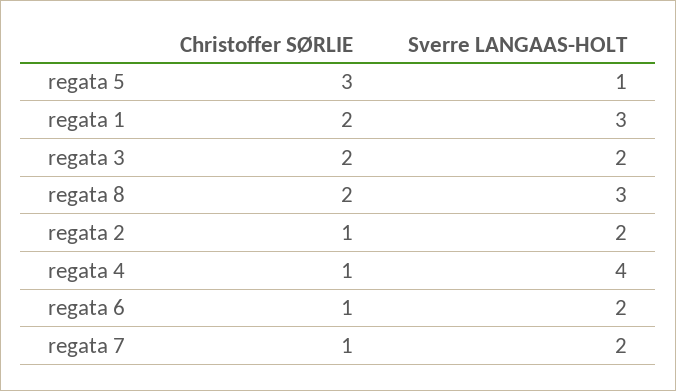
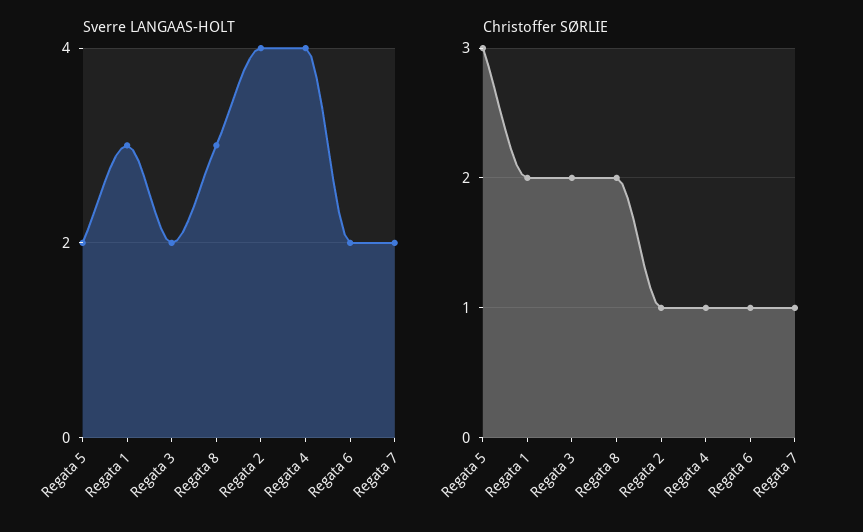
  {
    "Christoffer SØRLIE": {
      "regata 5": 3,
      "regata 1": 2,
      "regata 3": 2,
      "regata 8": 2,
      "regata 2": 1,
      "regata 4": 1,
      "regata 6": 1,
      "regata 7": 1
    },
    "Sverre LANGAAS-HOLT": {
-     "regata 5": 1,
+     "regata 5": 2,
      "regata 1": 3,
      "regata 3": 2,
      "regata 8": 3,
-     "regata 2": 2,
+     "regata 2": 4,
      "regata 4": 4,
      "regata 6": 2,
      "regata 7": 2
    }
  }

